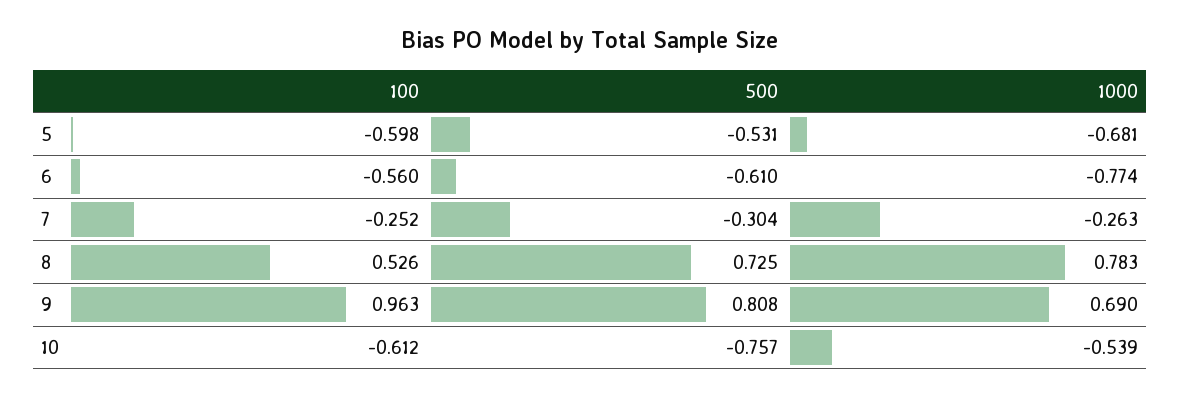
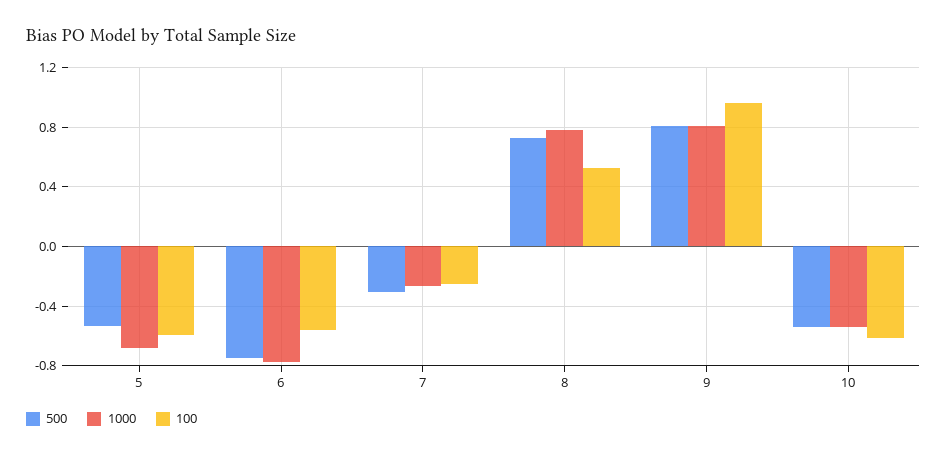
  {
    "100": {
      "5": -0.598,
      "6": -0.56,
      "7": -0.252,
      "8": 0.526,
      "9": 0.963,
      "10": -0.612
    },
    "500": {
      "5": -0.531,
-     "6": -0.61,
+     "6": -0.75,
      "7": -0.304,
      "8": 0.725,
      "9": 0.808,
-     "10": -0.757
+     "10": -0.55
    },
    "1000": {
      "5": -0.681,
      "6": -0.774,
      "7": -0.263,
      "8": 0.783,
-     "9": 0.69,
+     "9": 0.8,
      "10": -0.539
    }
  }

